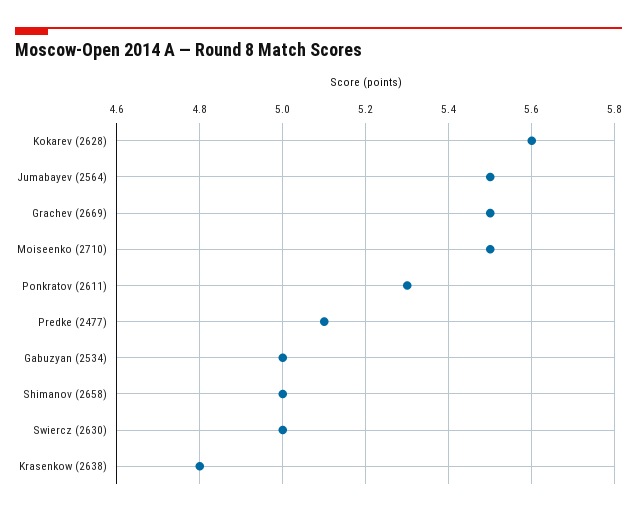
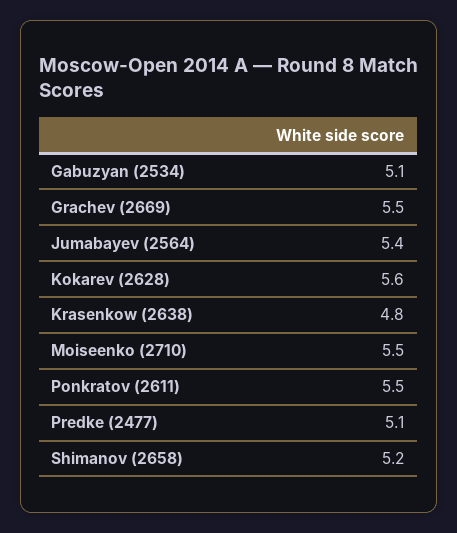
  {
    "Kokarev (2628)": 5.6,
-   "Jumabayev (2564)": 5.5,
+   "Jumabayev (2564)": 5.4,
    "Grachev (2669)": 5.5,
    "Moiseenko (2710)": 5.5,
-   "Ponkratov (2611)": 5.3,
+   "Ponkratov (2611)": 5.5,
    "Predke (2477)": 5.1,
-   "Gabuzyan (2534)": 5,
+   "Gabuzyan (2534)": 5.1,
-   "Shimanov (2658)": 5,
+   "Shimanov (2658)": 5.2,
-   "Swiercz (2630)": 5,
    "Krasenkow (2638)": 4.8
  }

